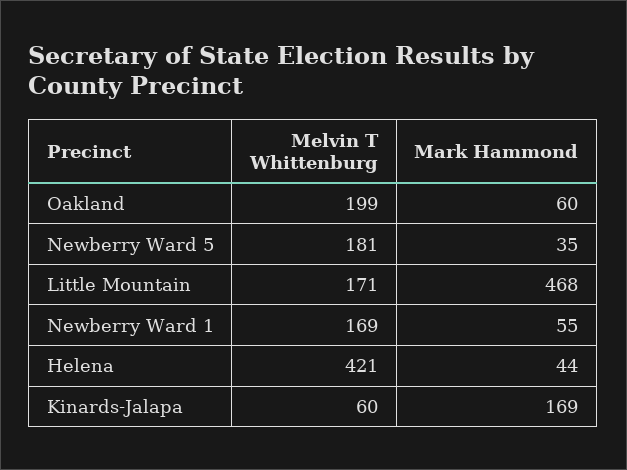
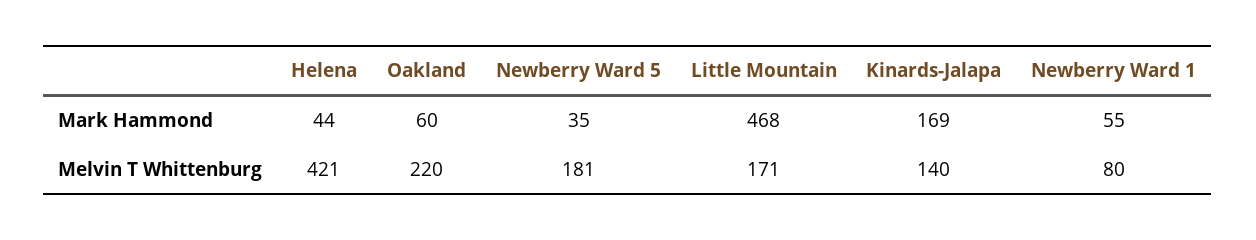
  {
    "Melvin T Whittenburg": {
-     "Oakland": 199,
+     "Oakland": 220,
      "Newberry Ward 5": 181,
      "Little Mountain": 171,
-     "Newberry Ward 1": 169,
+     "Newberry Ward 1": 80,
      "Helena": 421,
-     "Kinards-Jalapa": 60
+     "Kinards-Jalapa": 140
    },
    "Mark Hammond": {
      "Oakland": 60,
      "Newberry Ward 5": 35,
      "Little Mountain": 468,
      "Newberry Ward 1": 55,
      "Helena": 44,
      "Kinards-Jalapa": 169
    }
  }

